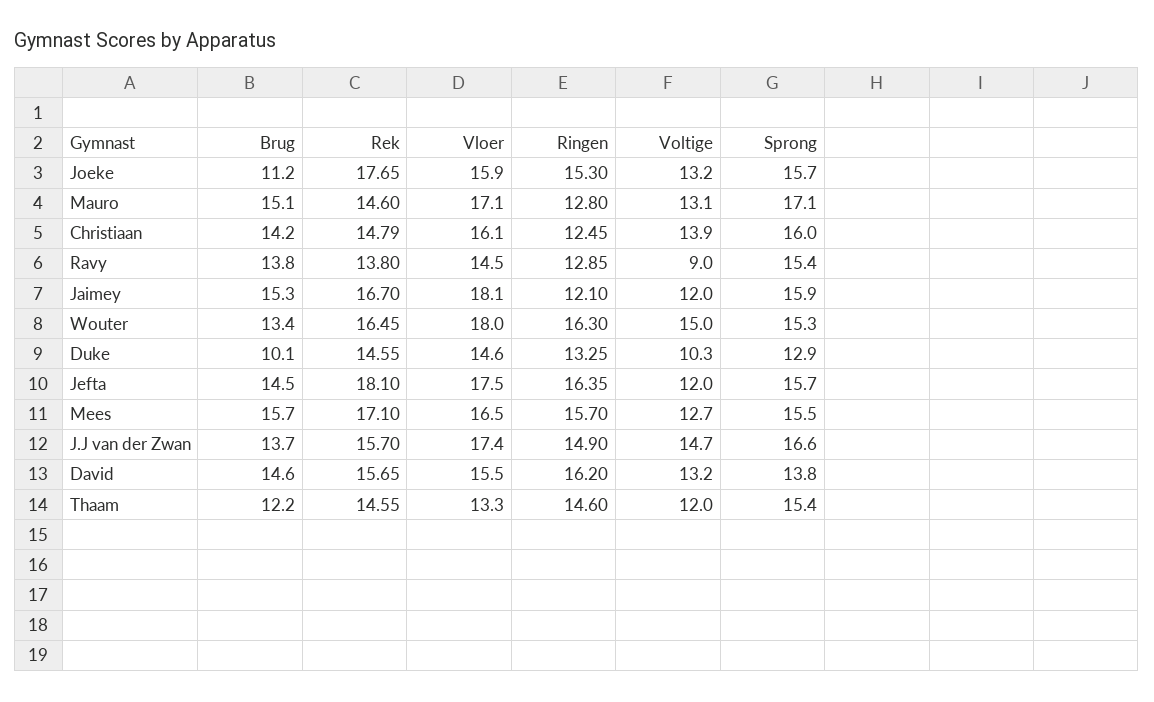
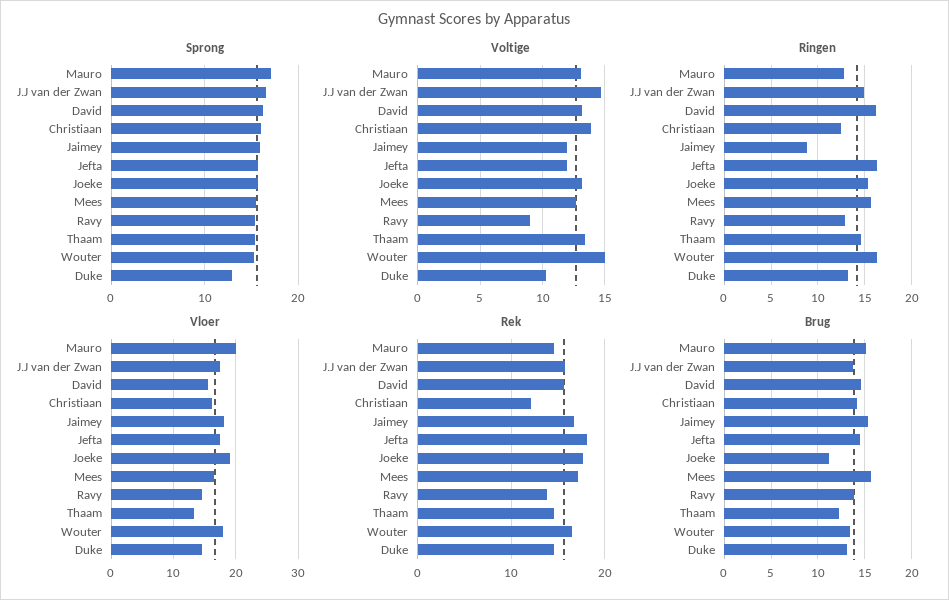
  {
    "Brug": {
      "Joeke": 11.2,
      "Mauro": 15.1,
      "Christiaan": 14.2,
      "Ravy": 13.8,
      "Jaimey": 15.3,
      "Wouter": 13.4,
-     "Duke": 10.1,
+     "Duke": 13,
      "Jefta": 14.5,
      "Mees": 15.7,
      "J.J van der Zwan": 13.7,
      "David": 14.6,
      "Thaam": 12.2
    },
    "Rek": {
      "Joeke": 17.65,
      "Mauro": 14.6,
-     "Christiaan": 14.79,
+     "Christiaan": 12,
      "Ravy": 13.8,
      "Jaimey": 16.7,
      "Wouter": 16.45,
      "Duke": 14.55,
      "Jefta": 18.1,
      "Mees": 17.1,
      "J.J van der Zwan": 15.7,
      "David": 15.65,
      "Thaam": 14.55
    },
    "Vloer": {
-     "Joeke": 15.9,
+     "Joeke": 19,
-     "Mauro": 17.1,
+     "Mauro": 20,
      "Christiaan": 16.1,
      "Ravy": 14.5,
      "Jaimey": 18.1,
      "Wouter": 18,
      "Duke": 14.6,
      "Jefta": 17.5,
      "Mees": 16.5,
      "J.J van der Zwan": 17.4,
      "David": 15.5,
      "Thaam": 13.3
    },
    "Ringen": {
      "Joeke": 15.3,
      "Mauro": 12.8,
      "Christiaan": 12.45,
      "Ravy": 12.85,
-     "Jaimey": 12.1,
+     "Jaimey": 9,
      "Wouter": 16.3,
      "Duke": 13.25,
      "Jefta": 16.35,
      "Mees": 15.7,
      "J.J van der Zwan": 14.9,
      "David": 16.2,
      "Thaam": 14.6
    },
    "Voltige": {
      "Joeke": 13.2,
      "Mauro": 13.1,
      "Christiaan": 13.9,
      "Ravy": 9,
      "Jaimey": 12,
      "Wouter": 15,
      "Duke": 10.3,
      "Jefta": 12,
      "Mees": 12.7,
      "J.J van der Zwan": 14.7,
      "David": 13.2,
-     "Thaam": 12
+     "Thaam": 13.5
    },
    "Sprong": {
      "Joeke": 15.7,
      "Mauro": 17.1,
      "Christiaan": 16,
      "Ravy": 15.4,
      "Jaimey": 15.9,
      "Wouter": 15.3,
      "Duke": 12.9,
      "Jefta": 15.7,
      "Mees": 15.5,
      "J.J van der Zwan": 16.6,
-     "David": 13.8,
+     "David": 16,
      "Thaam": 15.4
    }
  }

